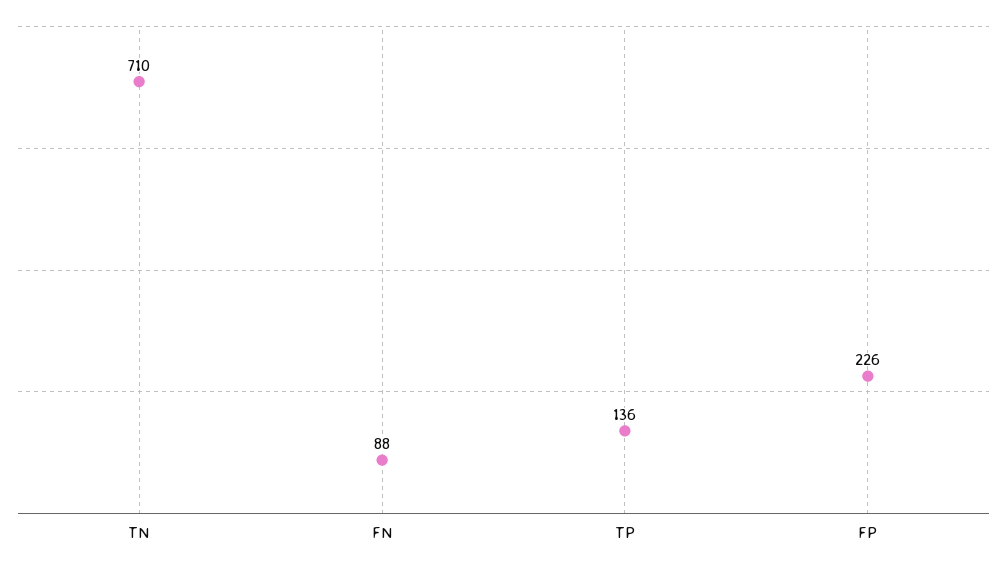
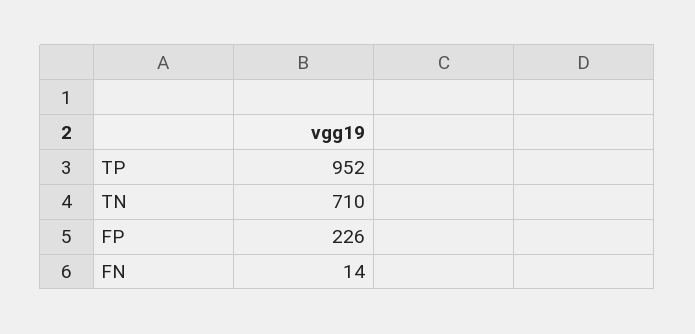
  {
    "TN": 710,
-   "FN": 88,
+   "FN": 14,
-   "TP": 136,
+   "TP": 952,
    "FP": 226
  }

